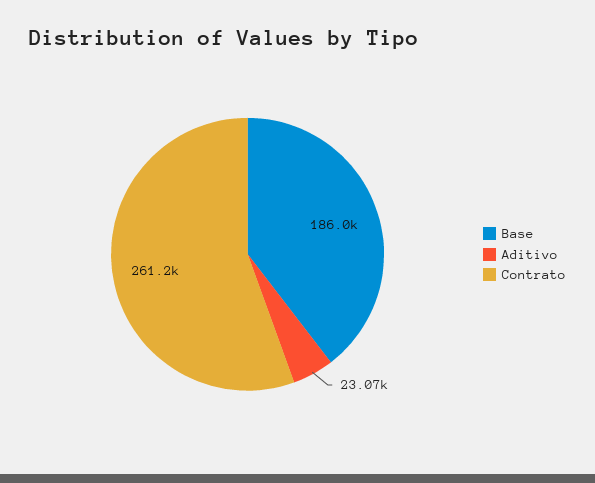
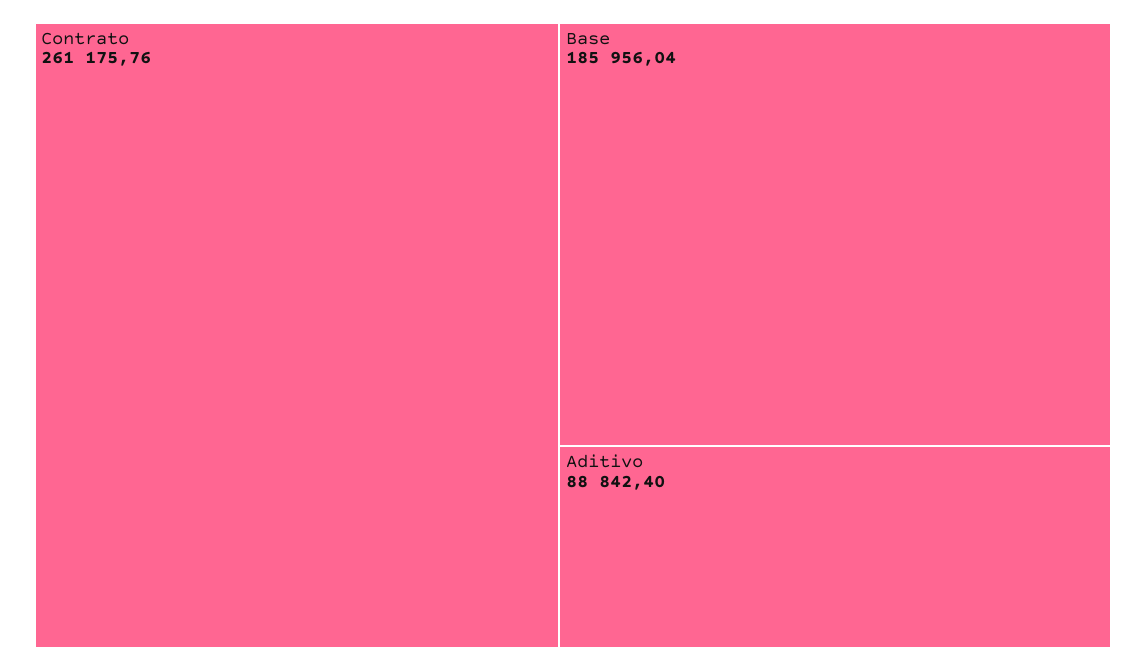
  {
    "Base": 185956.04,
-   "Aditivo": 23070,
+   "Aditivo": 88842.4,
    "Contrato": 261175.76
  }

